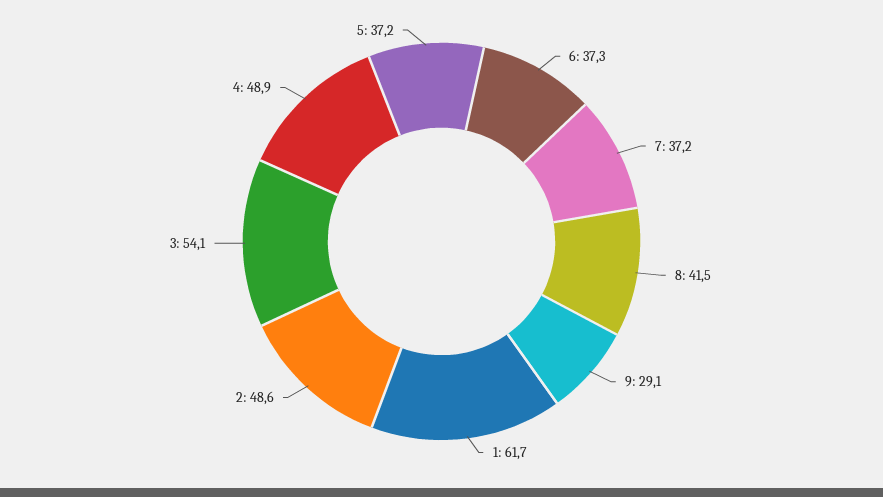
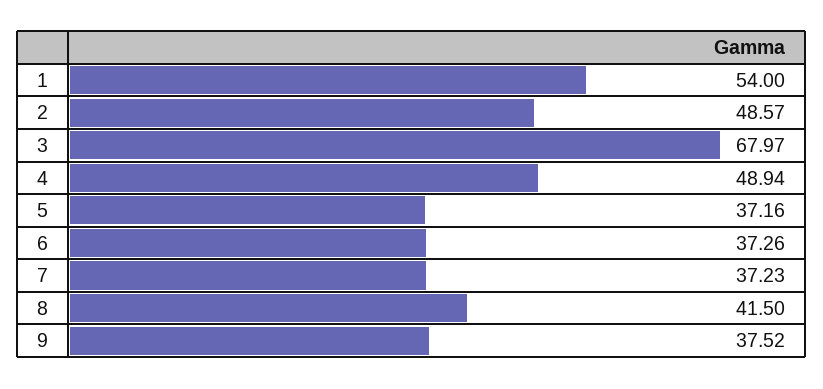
  {
    "6": 37.26,
    "7": 37.23,
    "8": 41.5,
-   "9": 29.1,
+   "9": 37.52,
-   "1": 61.7,
+   "1": 54,
    "2": 48.57,
-   "3": 54.1,
+   "3": 67.97,
    "4": 48.94,
    "5": 37.16
  }

